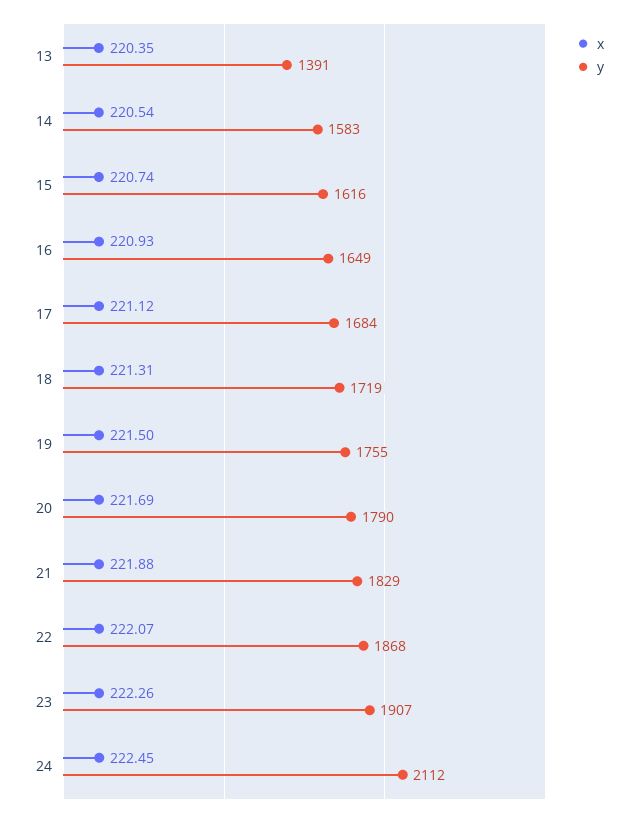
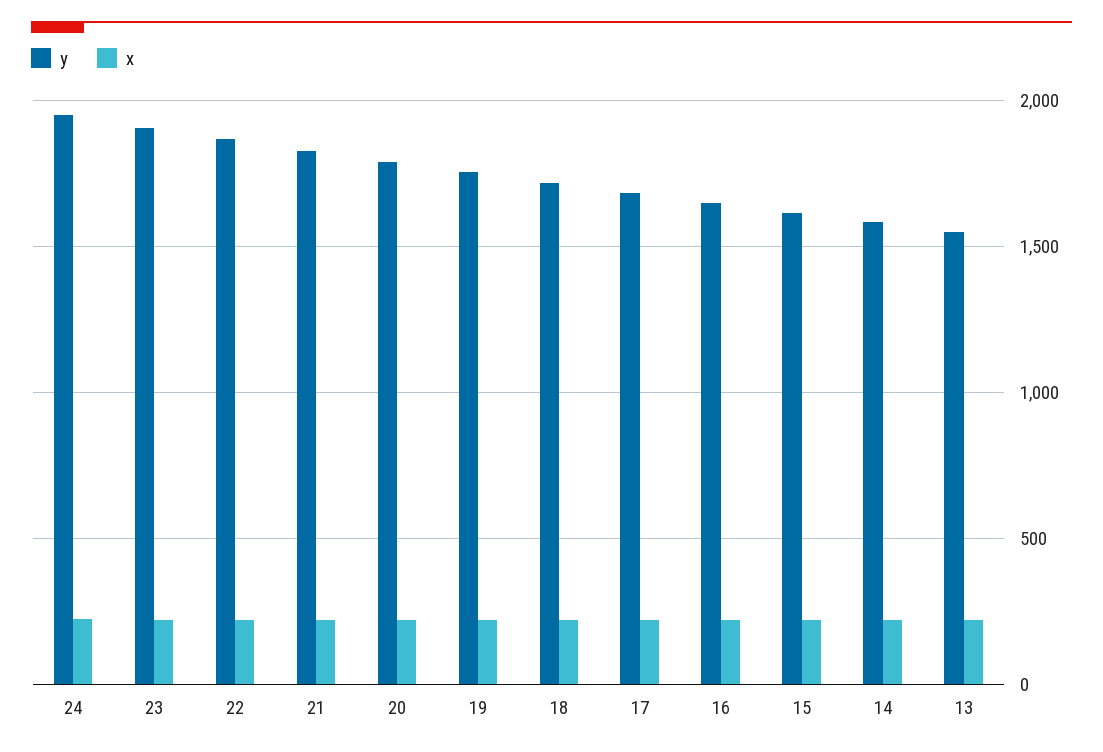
  {
    "x": {
      "13": 220.35,
      "14": 220.54,
      "15": 220.74,
      "16": 220.93,
      "17": 221.12,
      "18": 221.31,
      "19": 221.5,
      "20": 221.69,
      "21": 221.88,
      "22": 222.07,
      "23": 222.26,
      "24": 222.45
    },
    "y": {
-     "13": 1391,
+     "13": 1550,
      "14": 1583,
      "15": 1616,
      "16": 1649,
      "17": 1684,
      "18": 1719,
      "19": 1755,
      "20": 1790,
      "21": 1829,
      "22": 1868,
      "23": 1907,
-     "24": 2112
+     "24": 1950
    }
  }

